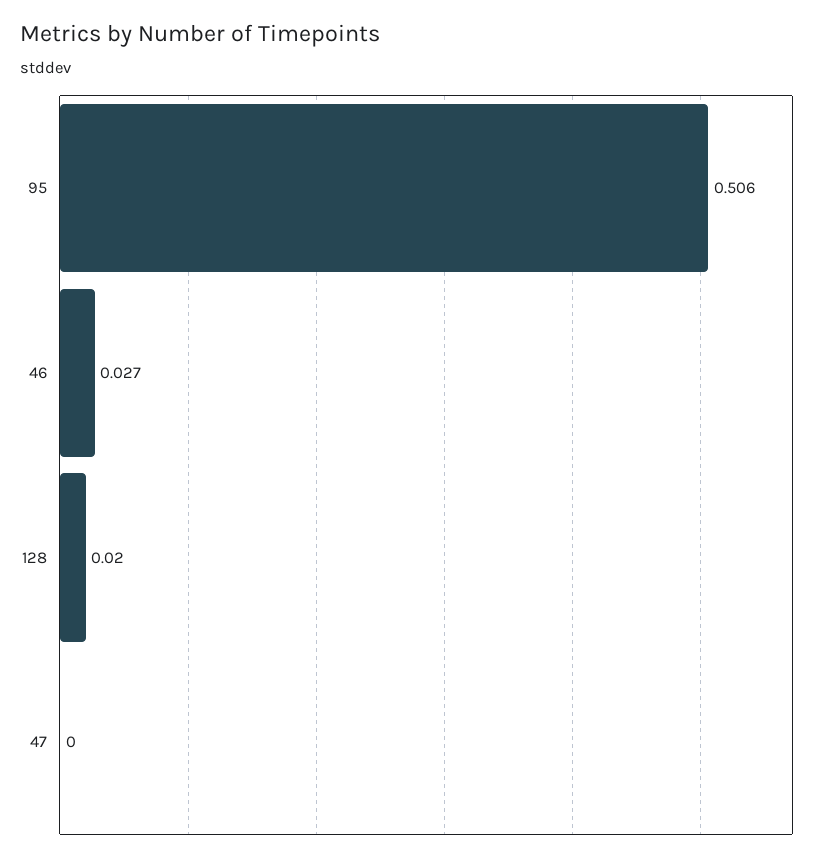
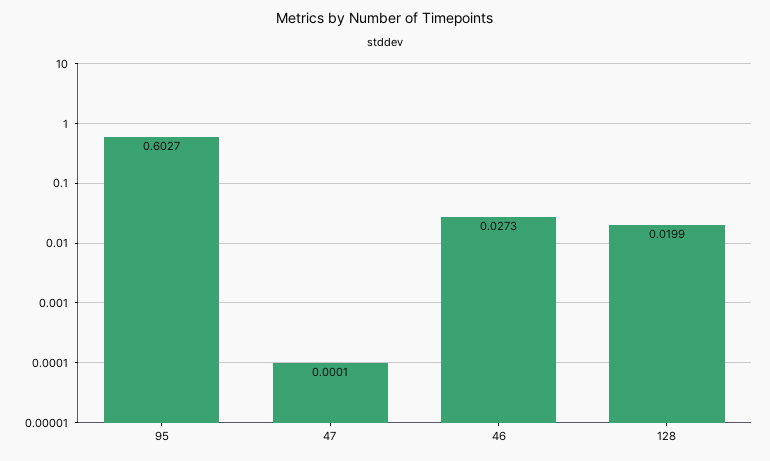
  {
-   "95": 0.506,
+   "95": 0.6027,
    "46": 0.0273,
    "128": 0.0199,
    "47": 0.0001
  }

